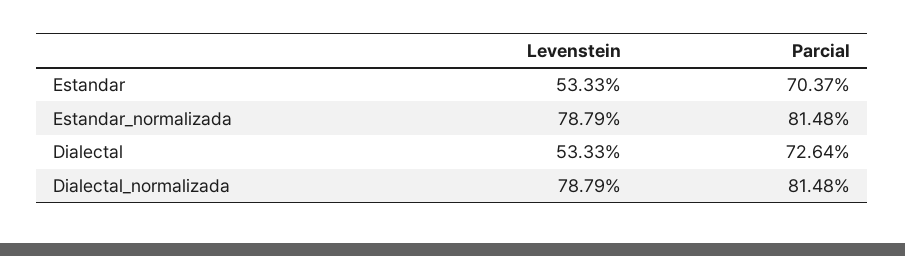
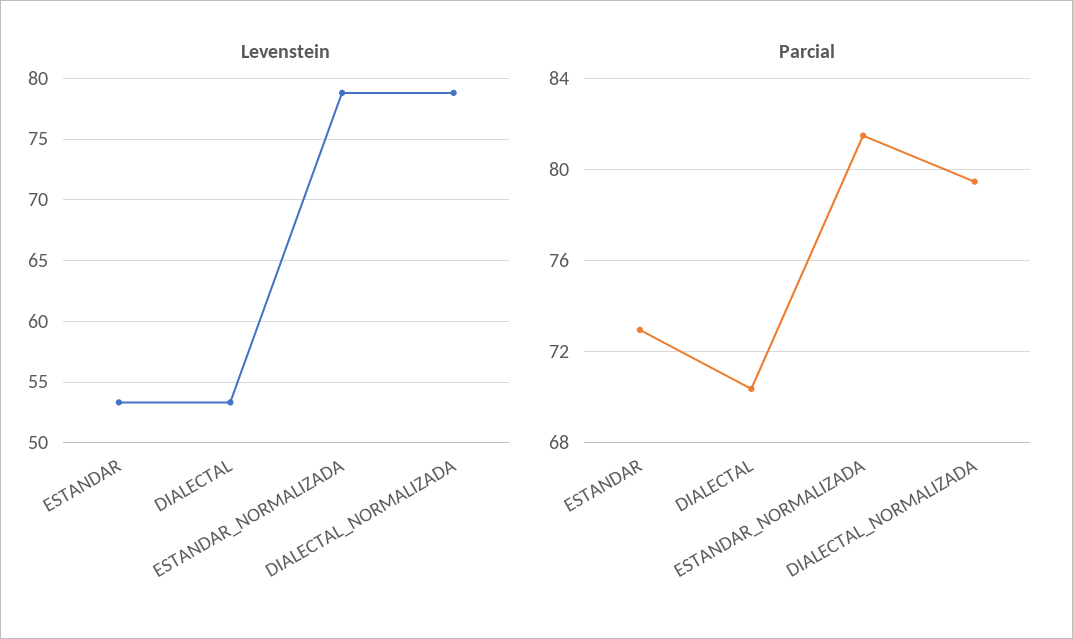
  {
    "Levenstein": {
      "Estandar": 53.33,
      "Estandar_normalizada": 78.79,
      "Dialectal": 53.33,
      "Dialectal_normalizada": 78.79
    },
    "Parcial": {
-     "Estandar": 70.37,
+     "Estandar": 73,
      "Estandar_normalizada": 81.48,
-     "Dialectal": 72.64,
+     "Dialectal": 70.5,
-     "Dialectal_normalizada": 81.48
+     "Dialectal_normalizada": 79.5
    }
  }

